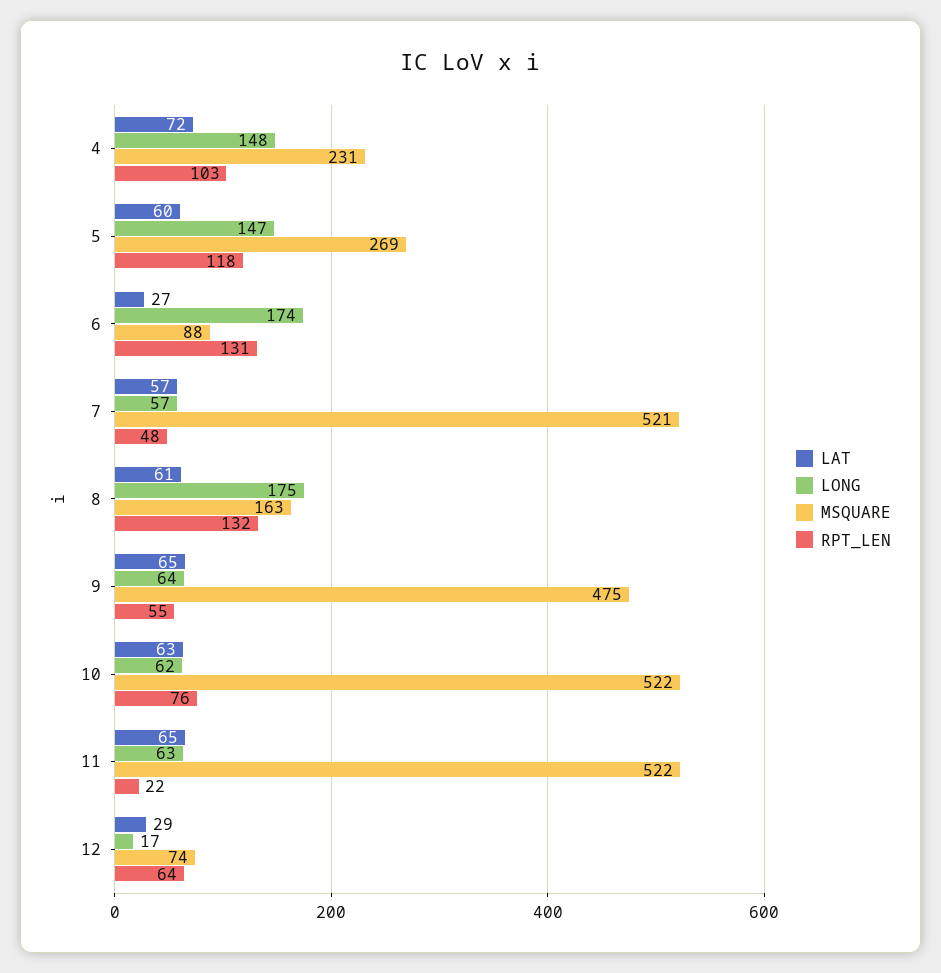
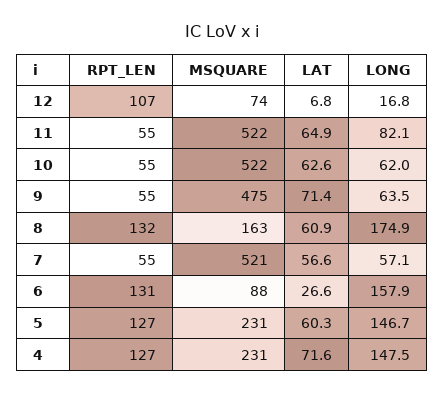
  {
    "LAT": {
      "4": 71.6,
      "5": 60.3,
      "6": 26.6,
      "7": 56.6,
      "8": 60.9,
-     "9": 65,
+     "9": 71.4,
      "10": 62.6,
      "11": 64.9,
-     "12": 29
+     "12": 6.8
    },
    "LONG": {
      "4": 147.5,
      "5": 146.7,
-     "6": 174,
+     "6": 157.9,
      "7": 57.1,
      "8": 174.9,
      "9": 63.5,
      "10": 62,
-     "11": 63,
+     "11": 82.1,
      "12": 16.8
    },
    "MSQUARE": {
      "4": 231,
-     "5": 269,
+     "5": 231,
      "6": 88,
      "7": 521,
      "8": 163,
      "9": 475,
      "10": 522,
      "11": 522,
      "12": 74
    },
    "RPT_LEN": {
-     "4": 103,
+     "4": 127,
-     "5": 118,
+     "5": 127,
      "6": 131,
-     "7": 48,
+     "7": 55,
      "8": 132,
      "9": 55,
-     "10": 76,
+     "10": 55,
-     "11": 22,
+     "11": 55,
-     "12": 64
+     "12": 107
    }
  }

